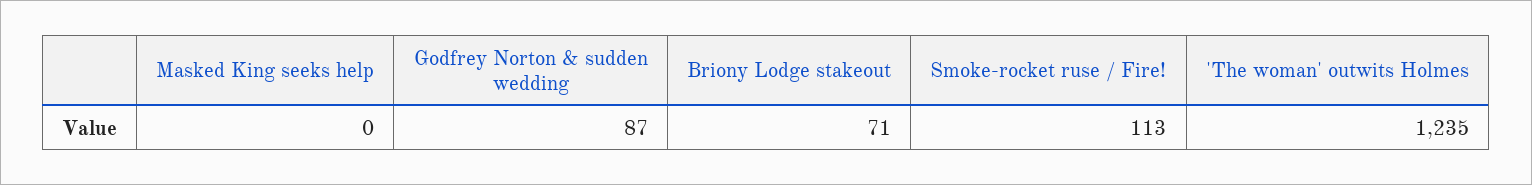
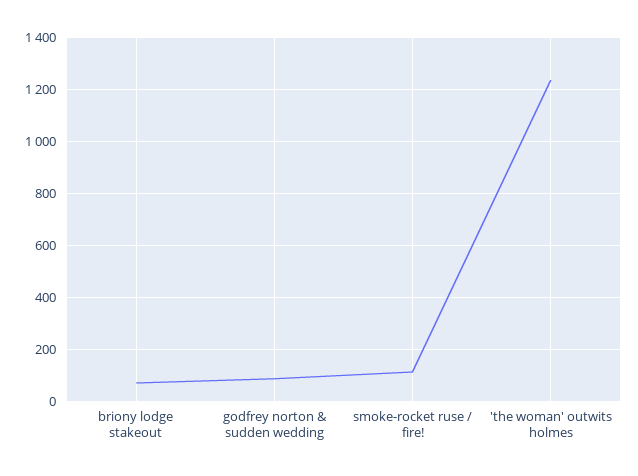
  {
-   "Masked King seeks help": 0,
    "Godfrey Norton & sudden wedding": 87,
    "Briony Lodge stakeout": 71,
    "Smoke-rocket ruse / Fire!": 113,
    "'The woman' outwits Holmes": 1235
  }

